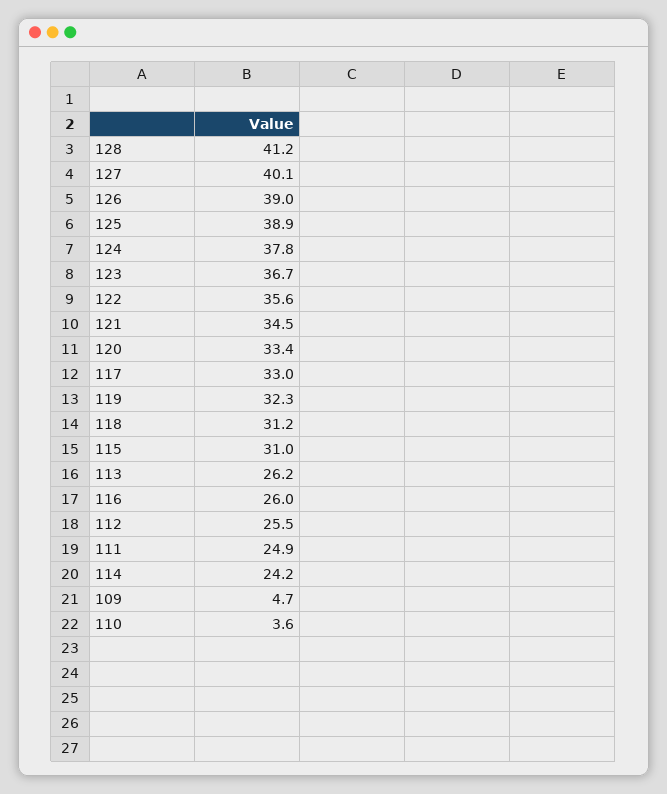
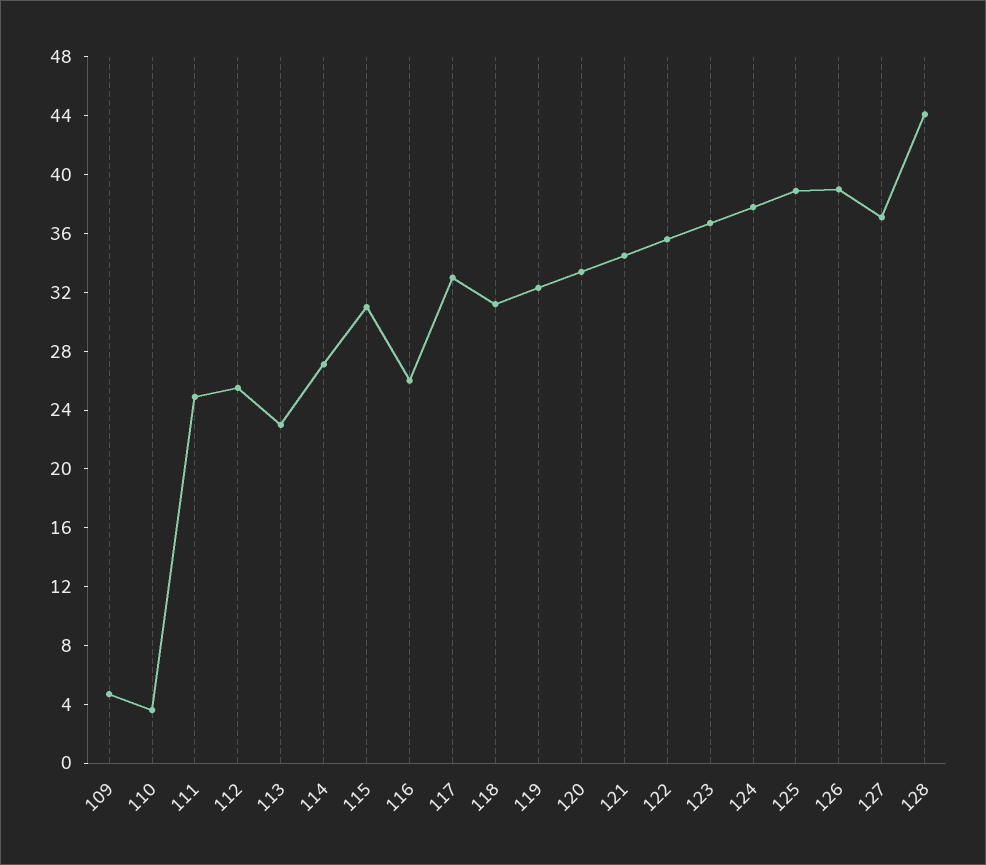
  {
-   "128": 41.2,
+   "128": 44,
-   "127": 40.1,
+   "127": 37,
    "126": 39,
    "125": 38.9,
    "124": 37.8,
    "123": 36.7,
    "122": 35.6,
    "121": 34.5,
    "120": 33.4,
    "117": 33,
    "119": 32.3,
    "118": 31.2,
    "115": 31,
-   "113": 26.2,
+   "113": 23,
    "116": 26,
    "112": 25.5,
    "111": 24.9,
-   "114": 24.2,
+   "114": 27,
    "109": 4.7,
    "110": 3.6
  }

